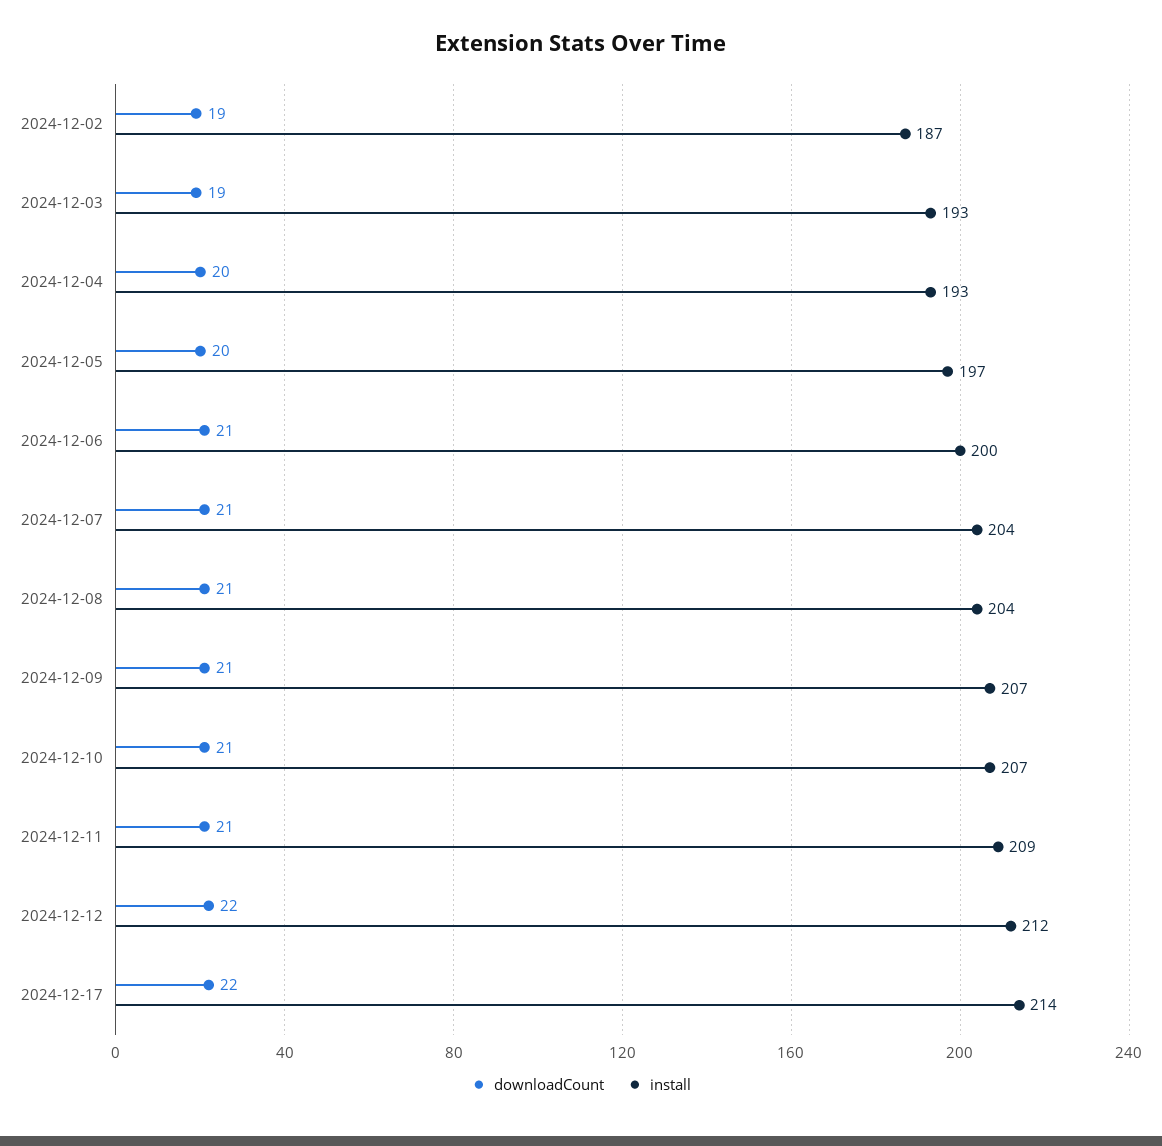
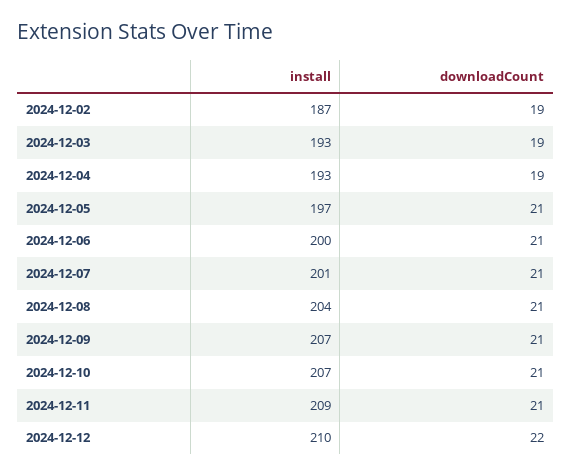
  {
    "downloadCount": {
      "2024-12-02": 19,
      "2024-12-03": 19,
-     "2024-12-04": 20,
+     "2024-12-04": 19,
-     "2024-12-05": 20,
+     "2024-12-05": 21,
      "2024-12-06": 21,
      "2024-12-07": 21,
      "2024-12-08": 21,
      "2024-12-09": 21,
      "2024-12-10": 21,
      "2024-12-11": 21,
-     "2024-12-12": 22,
+     "2024-12-12": 22
-     "2024-12-17": 22
    },
    "install": {
      "2024-12-02": 187,
      "2024-12-03": 193,
      "2024-12-04": 193,
      "2024-12-05": 197,
      "2024-12-06": 200,
-     "2024-12-07": 204,
+     "2024-12-07": 201,
      "2024-12-08": 204,
      "2024-12-09": 207,
      "2024-12-10": 207,
      "2024-12-11": 209,
-     "2024-12-12": 212,
+     "2024-12-12": 210
-     "2024-12-17": 214
    }
  }

